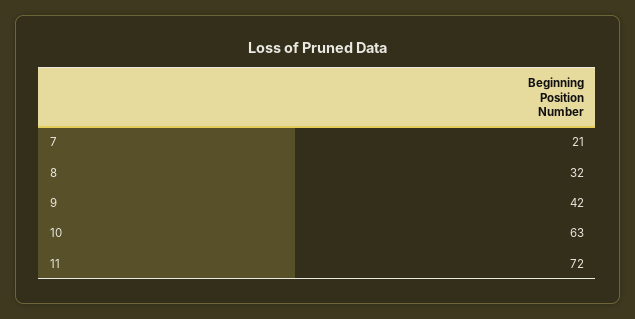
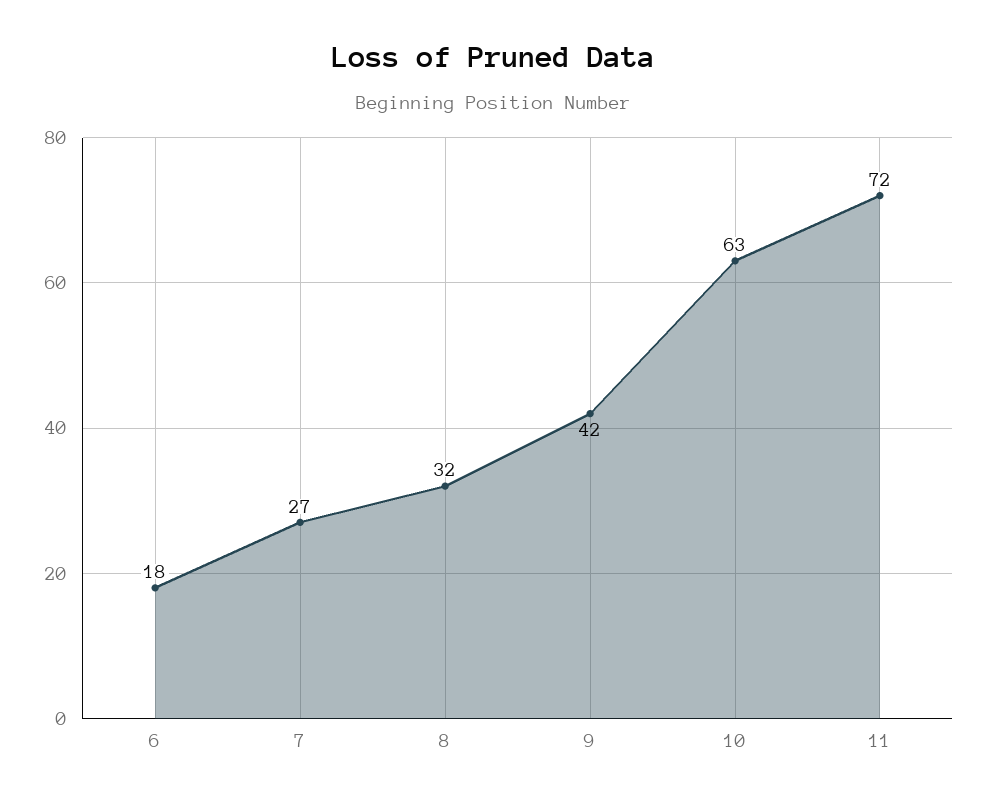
  {
-   "7": 21,
+   "7": 27,
    "8": 32,
    "9": 42,
    "10": 63,
-   "11": 72
+   "11": 72,
+   "6": 18
  }

